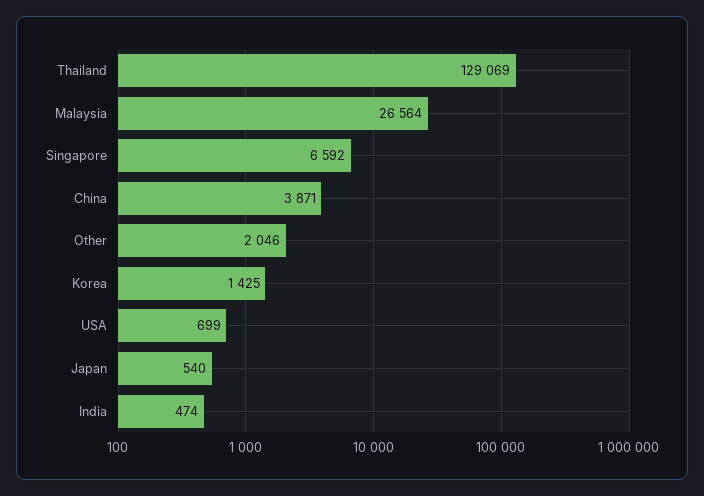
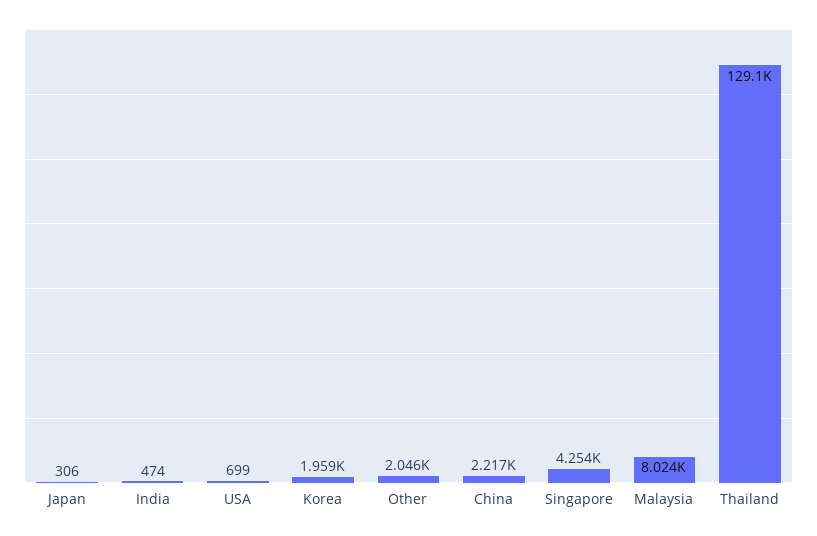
  {
    "Thailand": 129069,
-   "Malaysia": 26564,
+   "Malaysia": 8024,
-   "Singapore": 6592,
+   "Singapore": 4254,
-   "China": 3871,
+   "China": 2217,
    "Other": 2046,
-   "Korea": 1425,
+   "Korea": 1959,
    "USA": 699,
-   "Japan": 540,
+   "Japan": 306,
    "India": 474
  }

